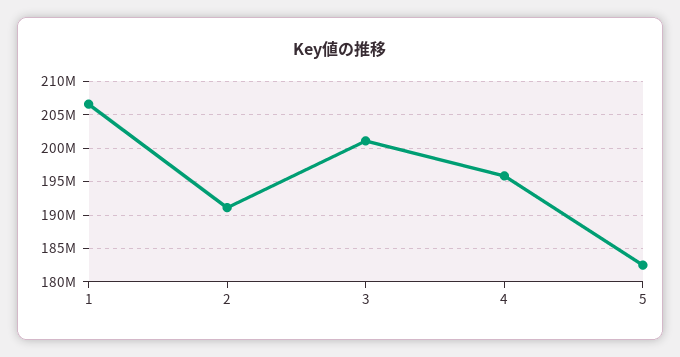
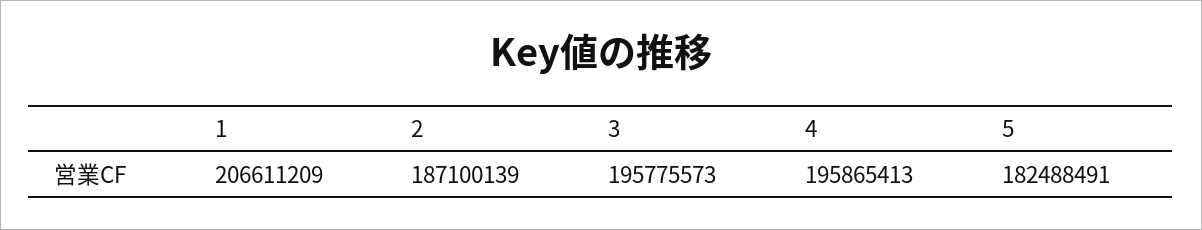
  {
    "1": 206611209,
-   "2": 191000000,
+   "2": 187100139,
-   "3": 201000000,
+   "3": 195775573,
    "4": 195865413,
    "5": 182488491
  }

